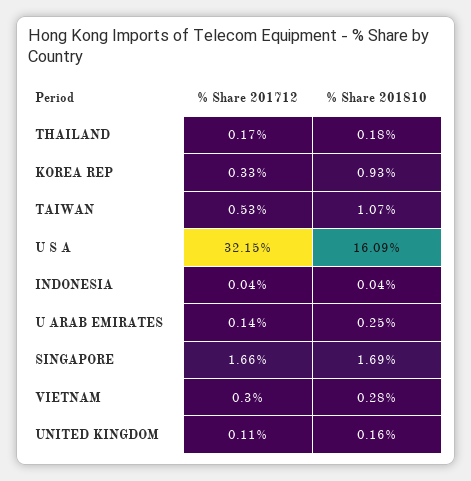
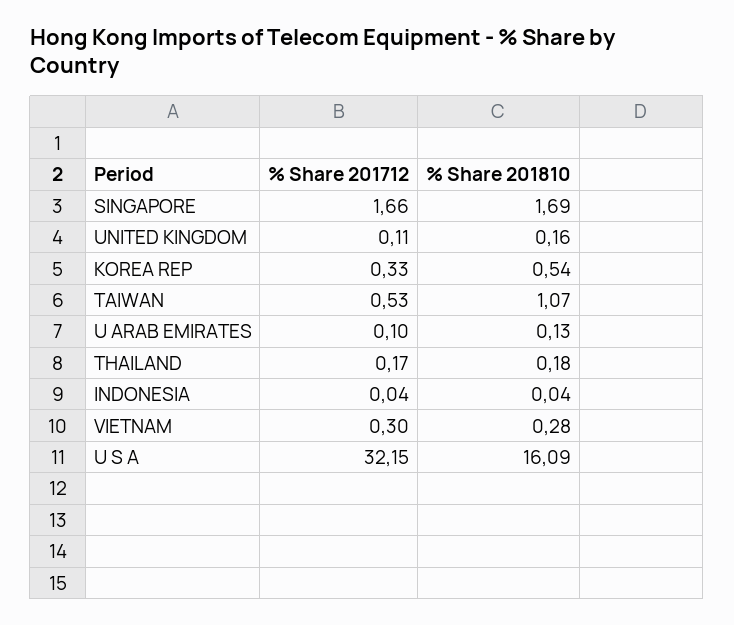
  {
    "% Share 201712": {
      "THAILAND": 0.17,
      "KOREA REP": 0.33,
      "TAIWAN": 0.53,
      "U S A": 32.15,
      "INDONESIA": 0.04,
-     "U ARAB EMIRATES": 0.14,
+     "U ARAB EMIRATES": 0.1,
      "SINGAPORE": 1.66,
      "VIETNAM": 0.3,
      "UNITED KINGDOM": 0.11
    },
    "% Share 201810": {
      "THAILAND": 0.18,
-     "KOREA REP": 0.93,
+     "KOREA REP": 0.54,
      "TAIWAN": 1.07,
      "U S A": 16.09,
      "INDONESIA": 0.04,
-     "U ARAB EMIRATES": 0.25,
+     "U ARAB EMIRATES": 0.13,
      "SINGAPORE": 1.69,
      "VIETNAM": 0.28,
      "UNITED KINGDOM": 0.16
    }
  }

